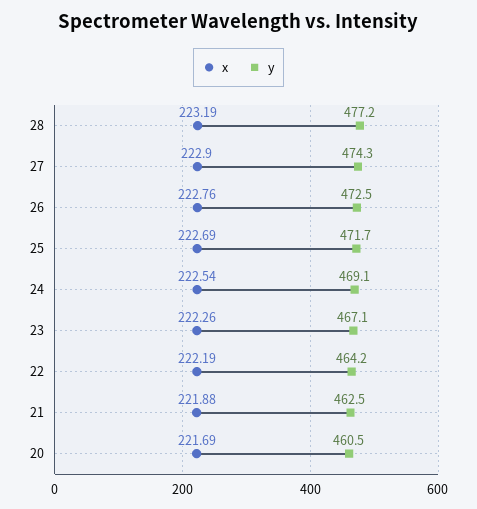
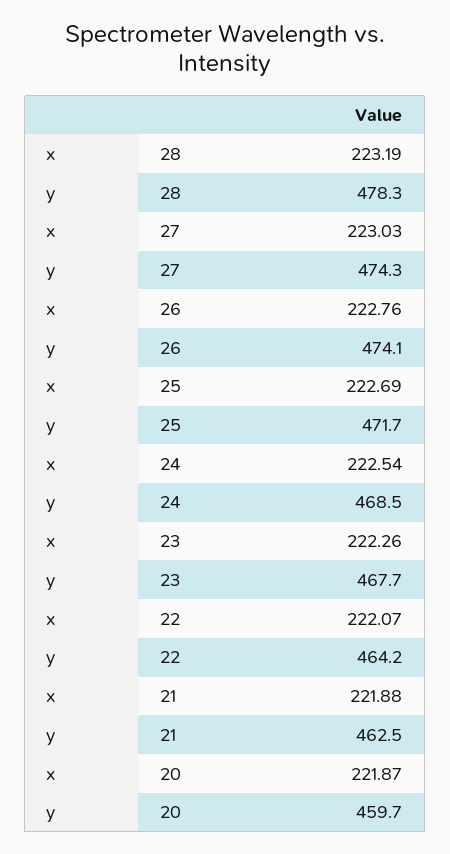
  {
    "x": {
      "28": 223.19,
-     "27": 222.9,
+     "27": 223.03,
      "26": 222.76,
      "25": 222.69,
      "24": 222.54,
      "23": 222.26,
-     "22": 222.19,
+     "22": 222.07,
      "21": 221.88,
-     "20": 221.69
+     "20": 221.87
    },
    "y": {
-     "28": 477.2,
+     "28": 478.3,
      "27": 474.3,
-     "26": 472.5,
+     "26": 474.1,
      "25": 471.7,
-     "24": 469.1,
+     "24": 468.5,
-     "23": 467.1,
+     "23": 467.7,
      "22": 464.2,
      "21": 462.5,
-     "20": 460.5
+     "20": 459.7
    }
  }

